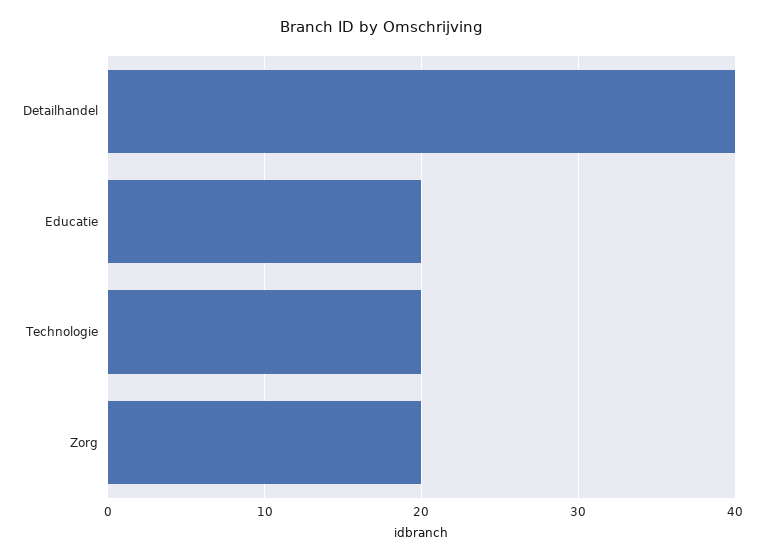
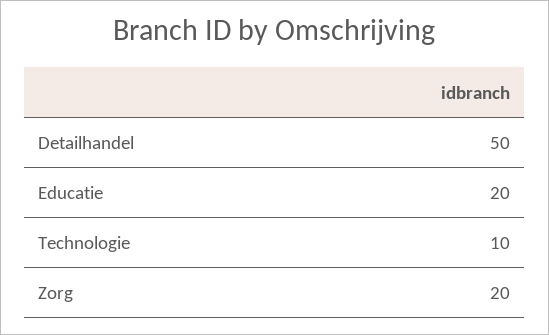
  {
-   "Detailhandel": 40,
+   "Detailhandel": 50,
    "Educatie": 20,
-   "Technologie": 20,
+   "Technologie": 10,
    "Zorg": 20
  }

